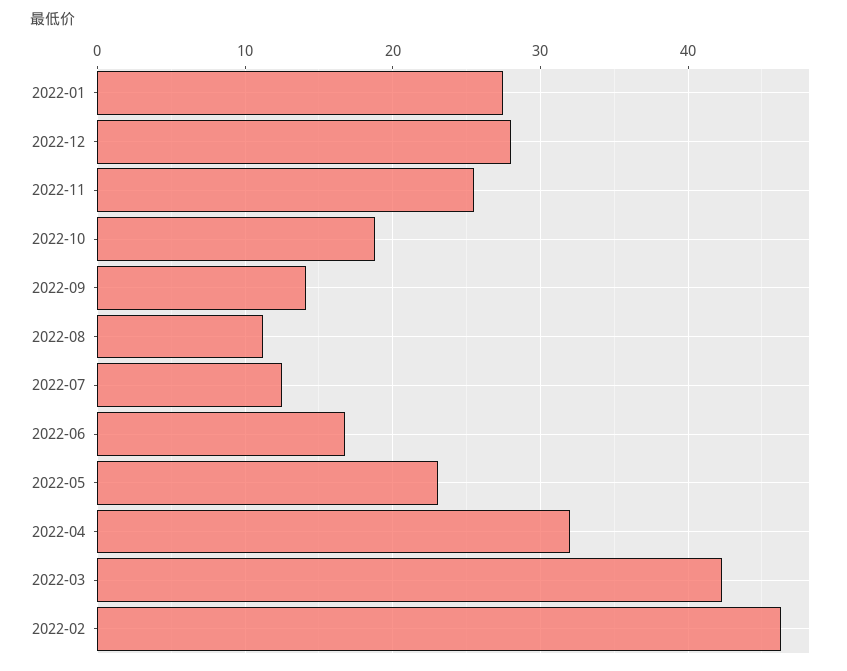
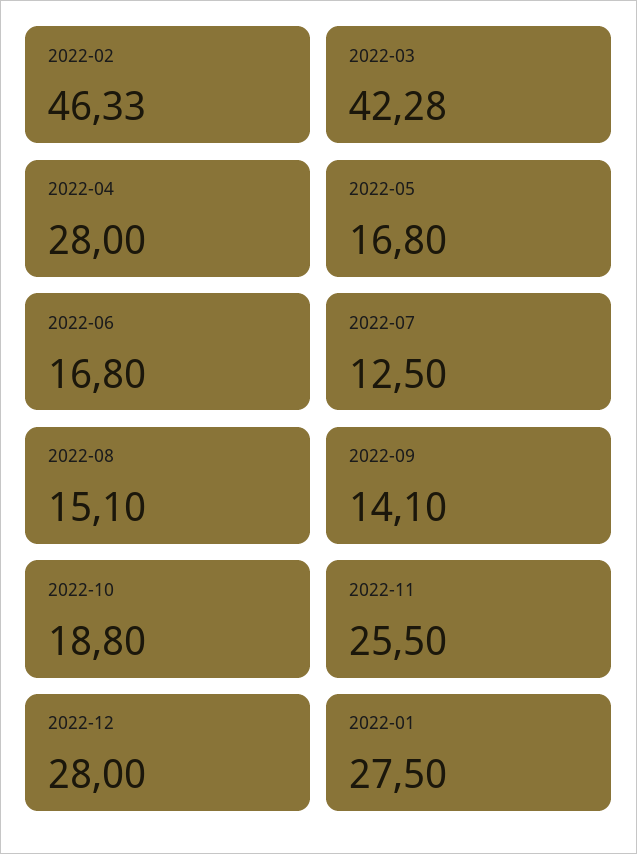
  {
    "2022-01": 27.5,
    "2022-12": 28,
    "2022-11": 25.5,
    "2022-10": 18.8,
    "2022-09": 14.1,
-   "2022-08": 11,
+   "2022-08": 15.1,
    "2022-07": 12.5,
    "2022-06": 16.8,
-   "2022-05": 23,
+   "2022-05": 16.8,
-   "2022-04": 32,
+   "2022-04": 28,
    "2022-03": 42.28,
    "2022-02": 46.33
  }

